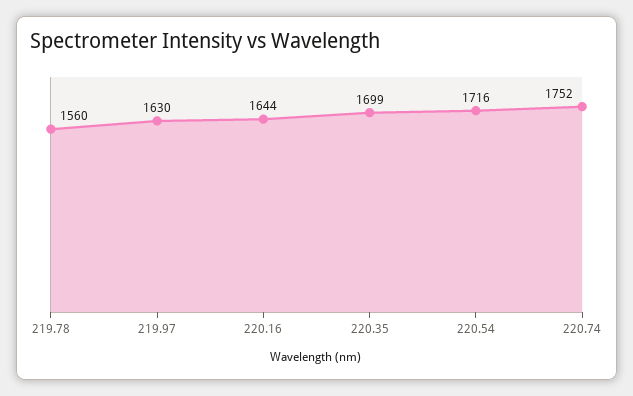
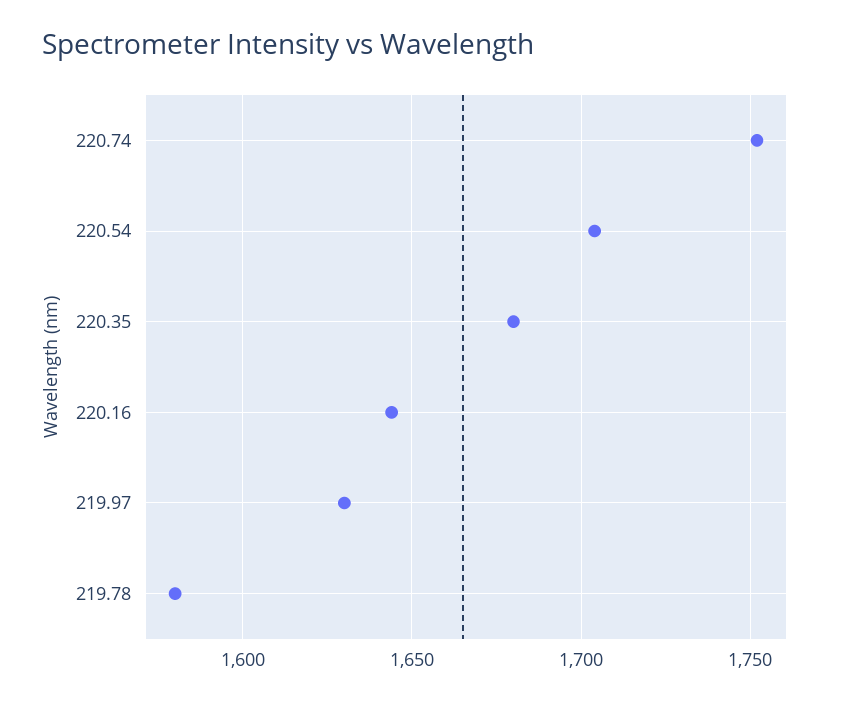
  {
-   "219.78": 1560,
+   "219.78": 1580,
    "219.97": 1630,
    "220.16": 1644,
-   "220.35": 1699,
+   "220.35": 1680,
-   "220.54": 1716,
+   "220.54": 1705,
    "220.74": 1752
  }

